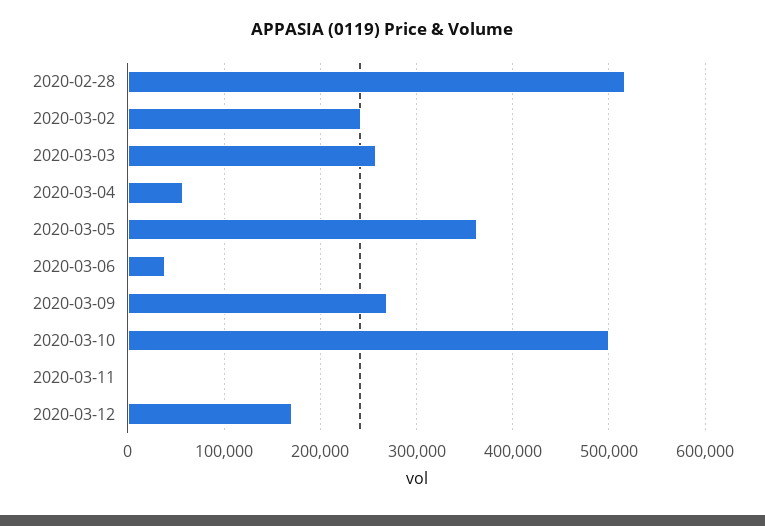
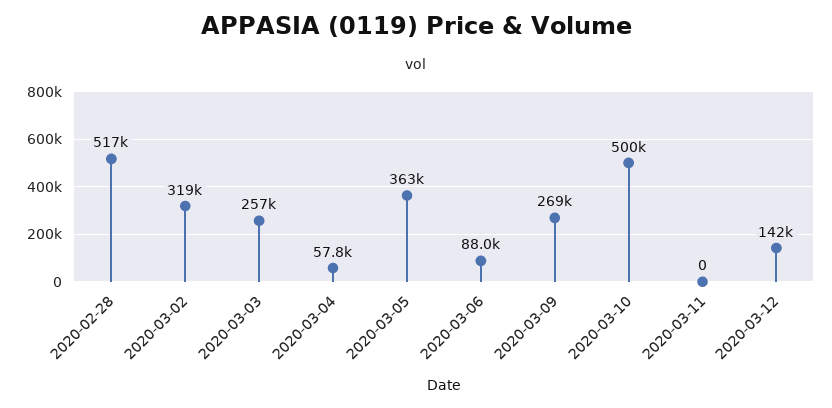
  {
    "2020-02-28": 517000,
-   "2020-03-02": 240000,
+   "2020-03-02": 319000,
    "2020-03-03": 257000,
    "2020-03-04": 57800,
    "2020-03-05": 363000,
-   "2020-03-06": 40000,
+   "2020-03-06": 88000,
    "2020-03-09": 269000,
    "2020-03-10": 500000,
    "2020-03-11": 0,
-   "2020-03-12": 170000
+   "2020-03-12": 142000
  }

